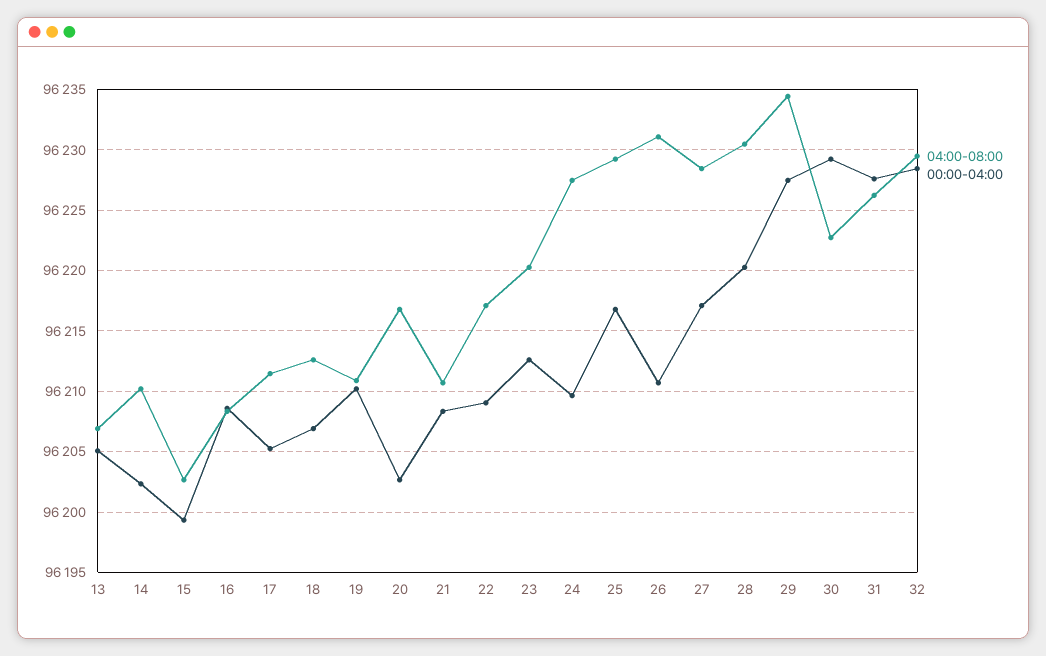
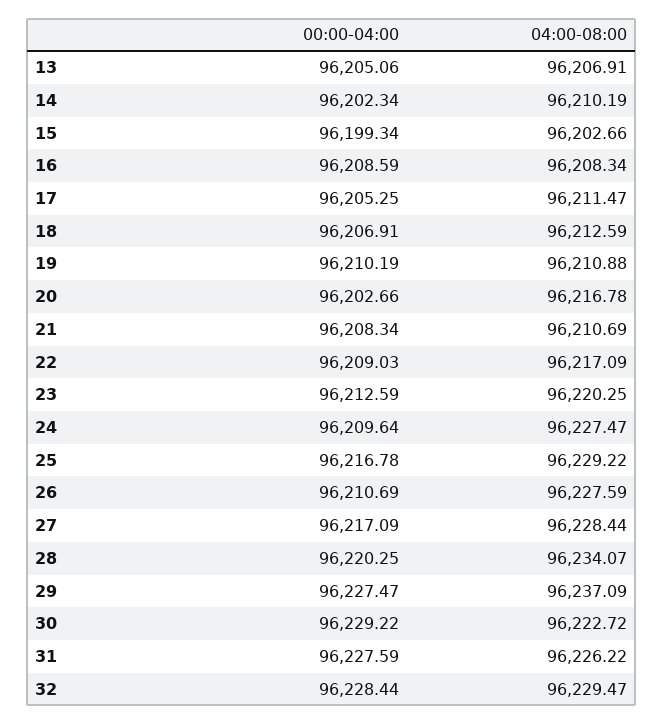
  {
    "04:00-08:00": {
      "13": 96206.91,
      "14": 96210.19,
      "15": 96202.66,
      "16": 96208.34,
      "17": 96211.47,
      "18": 96212.59,
      "19": 96210.88,
      "20": 96216.78,
      "21": 96210.69,
      "22": 96217.09,
      "23": 96220.25,
      "24": 96227.47,
      "25": 96229.22,
-     "26": 96231,
+     "26": 96227.59,
      "27": 96228.44,
-     "28": 96230.5,
+     "28": 96234.07,
-     "29": 96234.5,
+     "29": 96237.09,
      "30": 96222.72,
      "31": 96226.22,
      "32": 96229.47
    },
    "00:00-04:00": {
      "13": 96205.06,
      "14": 96202.34,
      "15": 96199.34,
      "16": 96208.59,
      "17": 96205.25,
      "18": 96206.91,
      "19": 96210.19,
      "20": 96202.66,
      "21": 96208.34,
      "22": 96209.03,
      "23": 96212.59,
      "24": 96209.64,
      "25": 96216.78,
      "26": 96210.69,
      "27": 96217.09,
      "28": 96220.25,
      "29": 96227.47,
      "30": 96229.22,
      "31": 96227.59,
      "32": 96228.44
    }
  }

